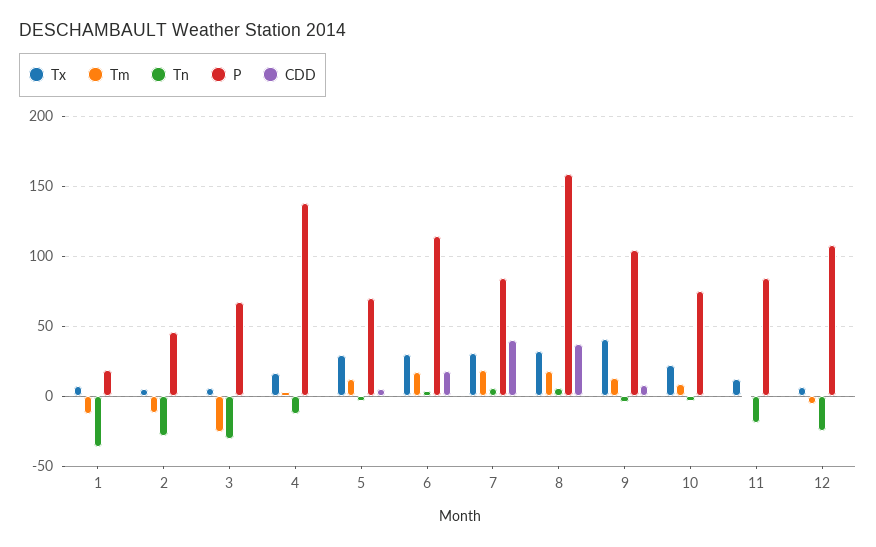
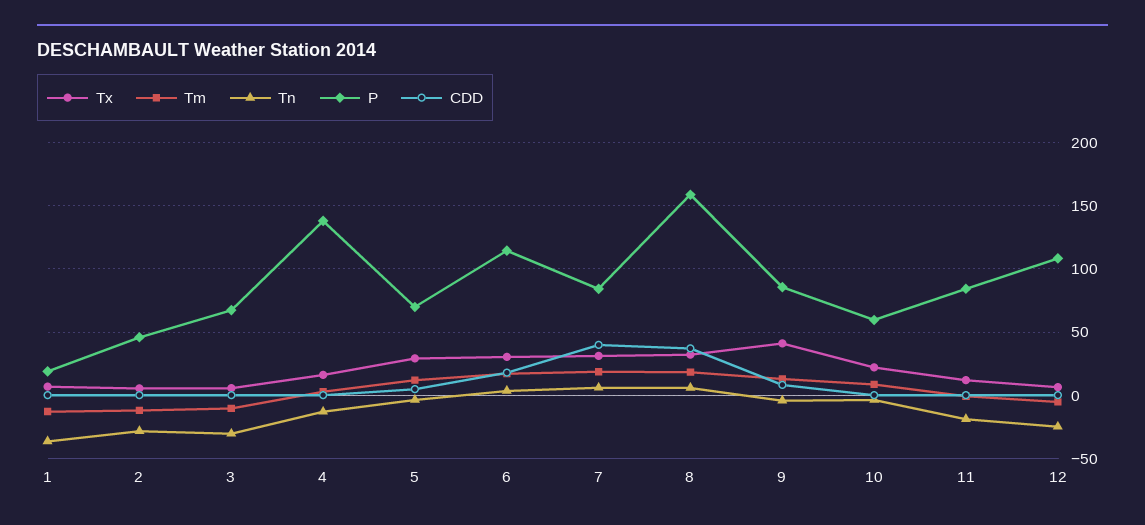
  {
    "Tx": {
      "1": 5,
      "2": 5,
      "3": 5,
      "4": 15,
      "5": 30,
      "6": 30,
      "7": 30,
      "8": 30,
      "9": 40,
      "10": 20,
      "11": 10,
      "12": 5
    },
    "Tm": {
      "1": -15,
      "2": -10,
-     "3": -25,
+     "3": -10,
      "4": 5,
      "5": 10,
      "6": 15,
      "7": 20,
      "8": 20,
      "9": 15,
      "10": 10,
      "11": 0,
      "12": -5
    },
    "Tn": {
      "1": -35,
      "2": -30,
      "3": -30,
      "4": -15,
      "5": -5,
      "6": 5,
      "7": 5,
      "8": 5,
      "9": -5,
      "10": -5,
      "11": -20,
      "12": -25
    },
    "P": {
      "1": 20,
      "2": 45,
      "3": 65,
      "4": 140,
      "5": 70,
      "6": 115,
      "7": 85,
      "8": 160,
-     "9": 105,
+     "9": 85,
-     "10": 75,
+     "10": 60,
      "11": 85,
      "12": 110
    },
    "CDD": {
      "1": 0,
      "2": 0,
      "3": 0,
      "4": 0,
      "5": 5,
      "6": 20,
      "7": 40,
      "8": 35,
      "9": 10,
      "10": 0,
      "11": 0,
      "12": 0
    }
  }

